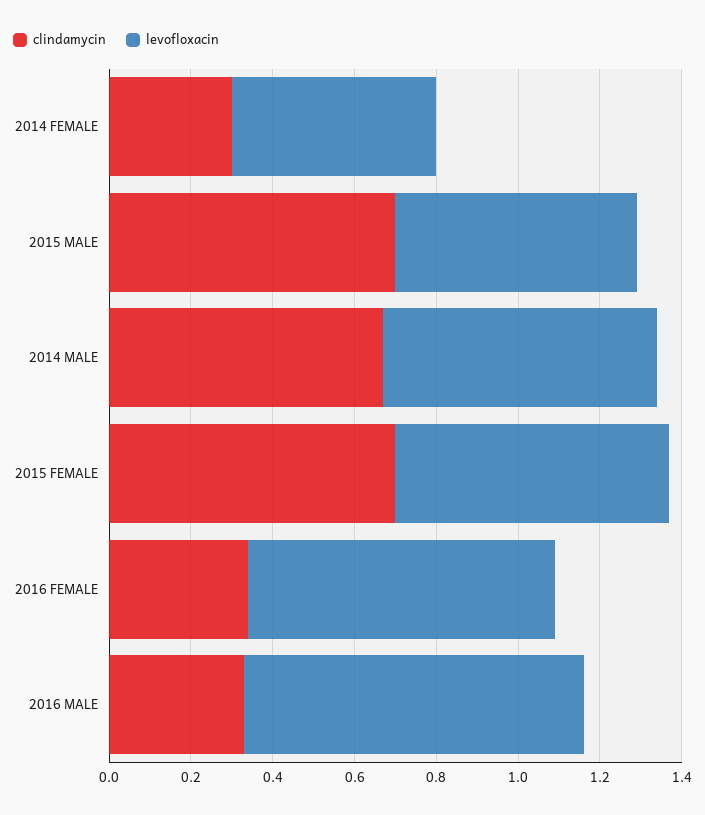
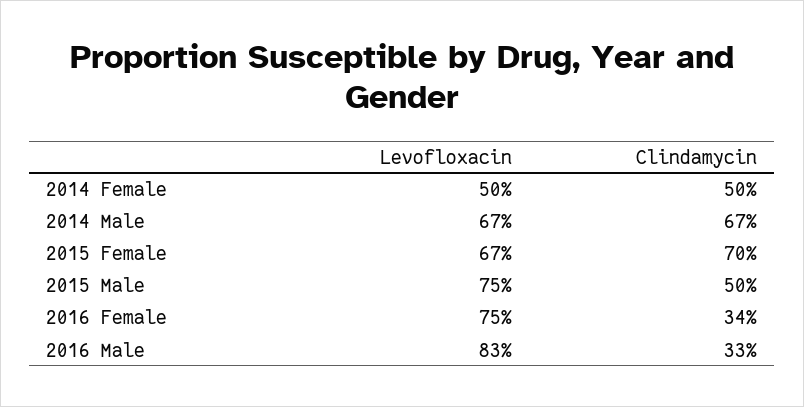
  {
    "clindamycin": {
-     "2014 FEMALE": 0.3,
+     "2014 FEMALE": 0.5,
-     "2015 MALE": 0.7,
+     "2015 MALE": 0.5,
      "2014 MALE": 0.67,
      "2015 FEMALE": 0.7,
      "2016 FEMALE": 0.34,
      "2016 MALE": 0.33
    },
    "levofloxacin": {
      "2014 FEMALE": 0.5,
-     "2015 MALE": 0.6,
+     "2015 MALE": 0.75,
      "2014 MALE": 0.67,
      "2015 FEMALE": 0.67,
      "2016 FEMALE": 0.75,
      "2016 MALE": 0.83
    }
  }

